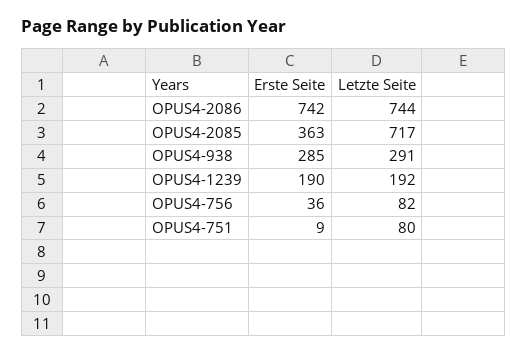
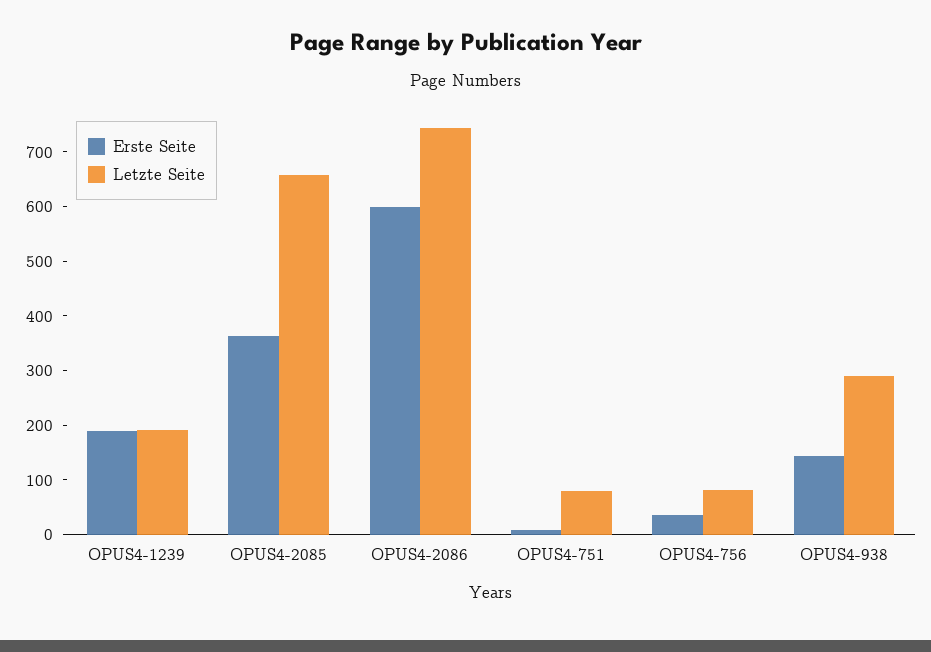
  {
    "Erste Seite": {
-     "OPUS4-2086": 742,
+     "OPUS4-2086": 600,
      "OPUS4-2085": 363,
-     "OPUS4-938": 285,
+     "OPUS4-938": 140,
      "OPUS4-1239": 190,
      "OPUS4-756": 36,
      "OPUS4-751": 9
    },
    "Letzte Seite": {
      "OPUS4-2086": 744,
-     "OPUS4-2085": 717,
+     "OPUS4-2085": 660,
      "OPUS4-938": 291,
      "OPUS4-1239": 192,
      "OPUS4-756": 82,
      "OPUS4-751": 80
    }
  }

